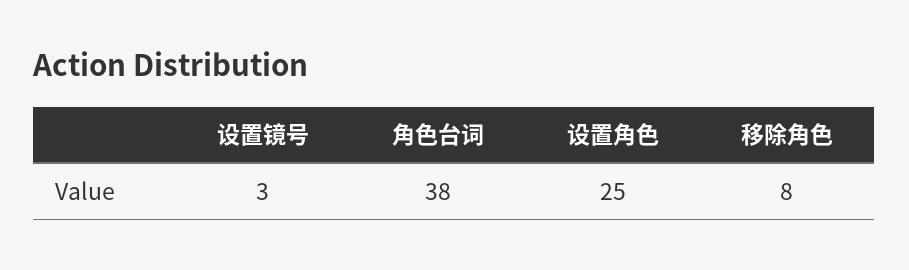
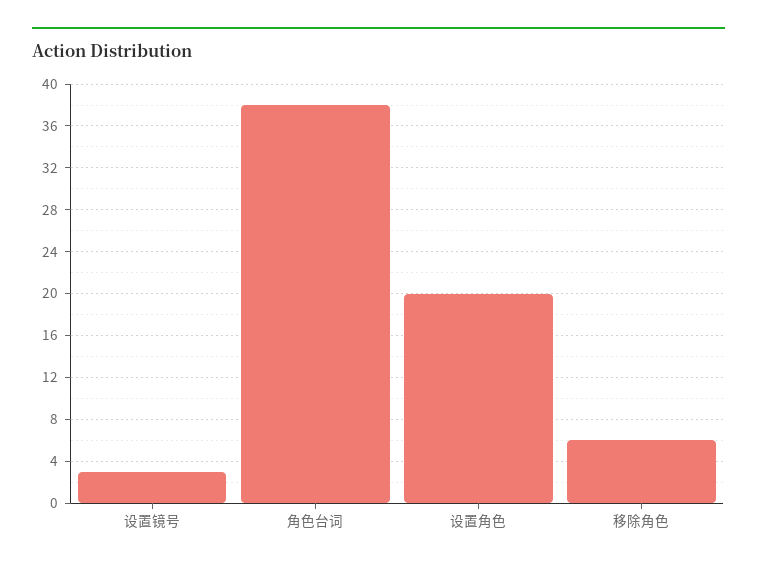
  {
    "设置镜号": 3,
    "角色台词": 38,
-   "设置角色": 25,
+   "设置角色": 20,
-   "移除角色": 8
+   "移除角色": 6
  }

